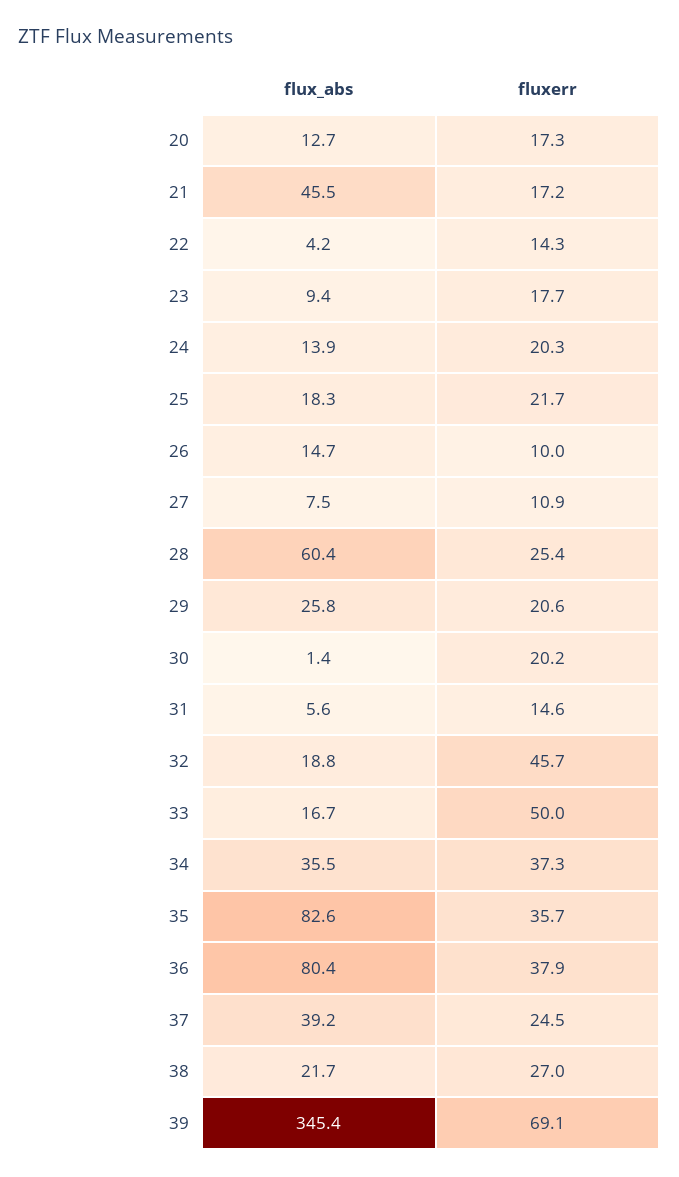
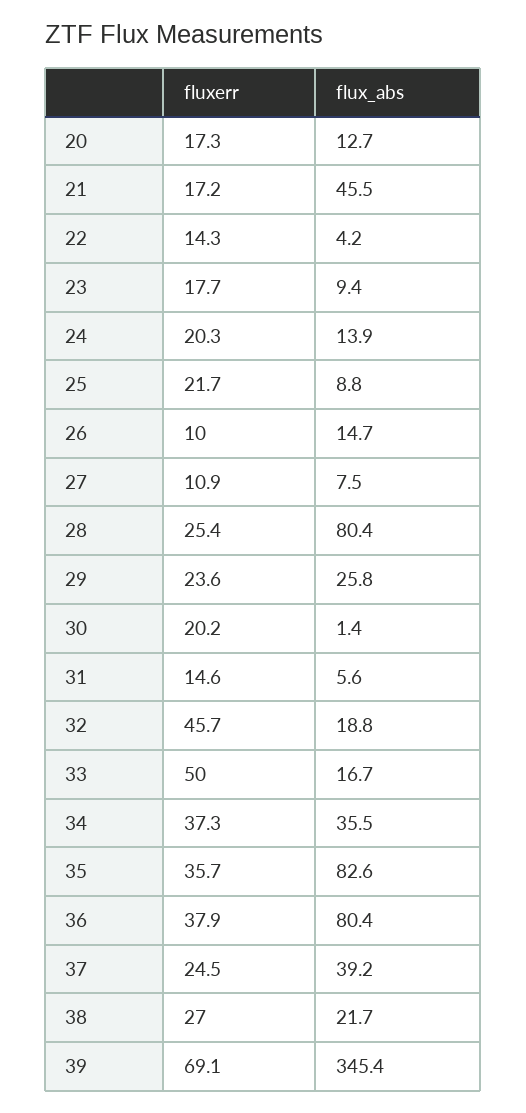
  {
    "flux_abs": {
      "20": 12.7,
      "21": 45.5,
      "22": 4.2,
      "23": 9.4,
      "24": 13.9,
-     "25": 18.3,
+     "25": 8.8,
      "26": 14.7,
      "27": 7.5,
-     "28": 60.4,
+     "28": 80.4,
      "29": 25.8,
      "30": 1.4,
      "31": 5.6,
      "32": 18.8,
      "33": 16.7,
      "34": 35.5,
      "35": 82.6,
      "36": 80.4,
      "37": 39.2,
      "38": 21.7,
      "39": 345.4
    },
    "fluxerr": {
      "20": 17.3,
      "21": 17.2,
      "22": 14.3,
      "23": 17.7,
      "24": 20.3,
      "25": 21.7,
      "26": 10,
      "27": 10.9,
      "28": 25.4,
-     "29": 20.6,
+     "29": 23.6,
      "30": 20.2,
      "31": 14.6,
      "32": 45.7,
      "33": 50,
      "34": 37.3,
      "35": 35.7,
      "36": 37.9,
      "37": 24.5,
      "38": 27,
      "39": 69.1
    }
  }

